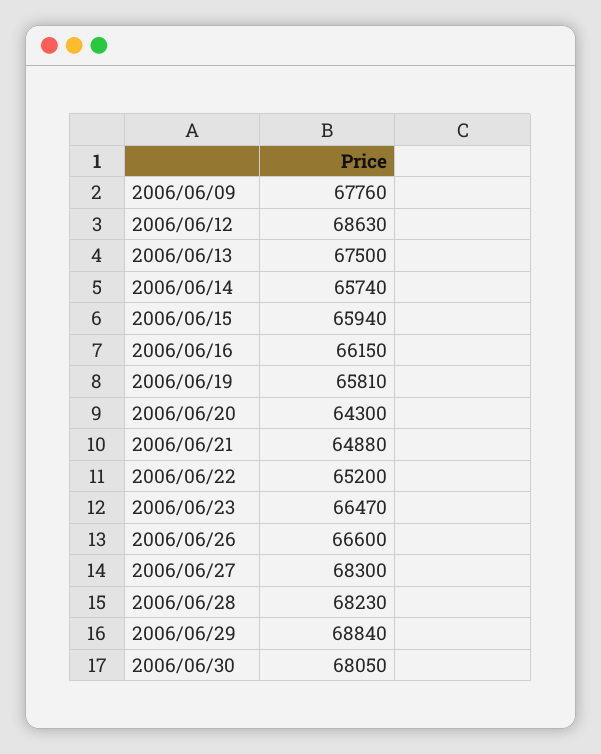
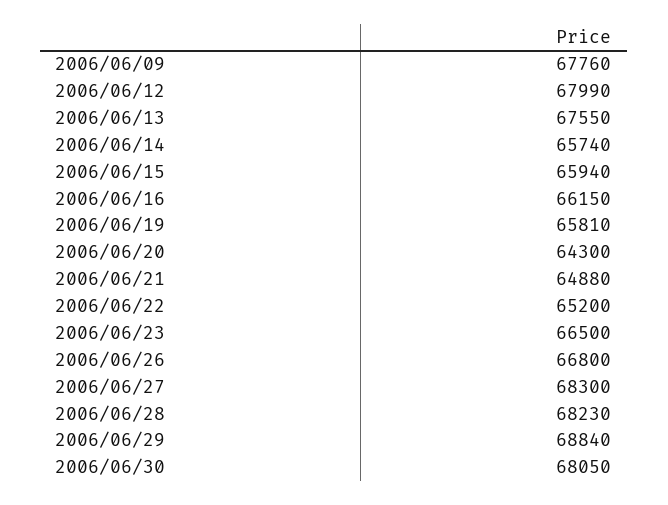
  {
    "2006/06/09": 67760,
-   "2006/06/12": 68630,
+   "2006/06/12": 67990,
-   "2006/06/13": 67500,
+   "2006/06/13": 67550,
    "2006/06/14": 65740,
    "2006/06/15": 65940,
    "2006/06/16": 66150,
    "2006/06/19": 65810,
    "2006/06/20": 64300,
    "2006/06/21": 64880,
    "2006/06/22": 65200,
-   "2006/06/23": 66470,
+   "2006/06/23": 66500,
-   "2006/06/26": 66600,
+   "2006/06/26": 66800,
    "2006/06/27": 68300,
    "2006/06/28": 68230,
    "2006/06/29": 68840,
    "2006/06/30": 68050
  }

